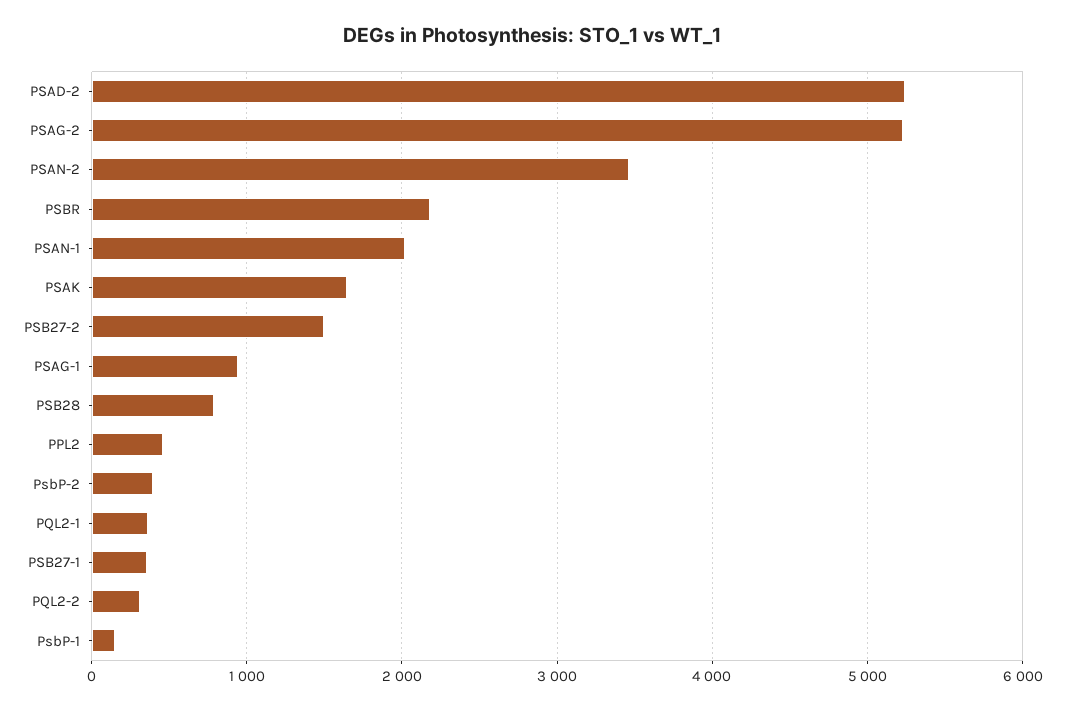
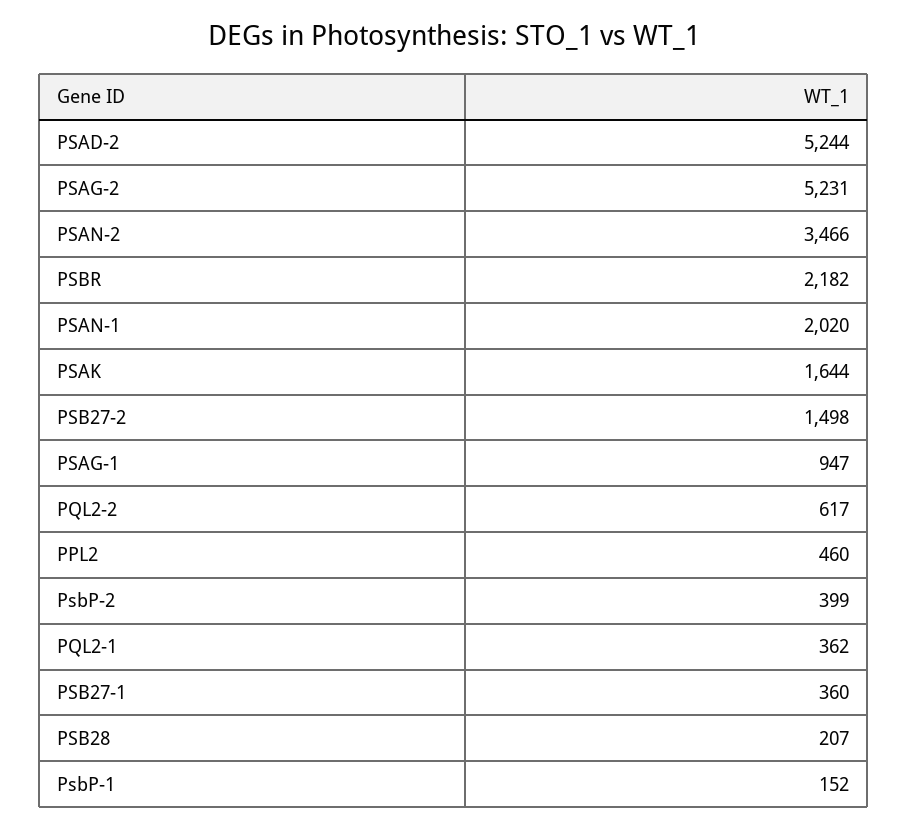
  {
    "PSAD-2": 5244,
    "PSAG-2": 5231,
    "PSAN-2": 3466,
    "PSBR": 2182,
    "PSAN-1": 2020,
    "PSAK": 1644,
    "PSB27-2": 1498,
    "PSAG-1": 947,
-   "PSB28": 800,
+   "PSB28": 207,
    "PPL2": 460,
    "PsbP-2": 399,
    "PQL2-1": 362,
    "PSB27-1": 360,
-   "PQL2-2": 300,
+   "PQL2-2": 617,
    "PsbP-1": 152
  }

